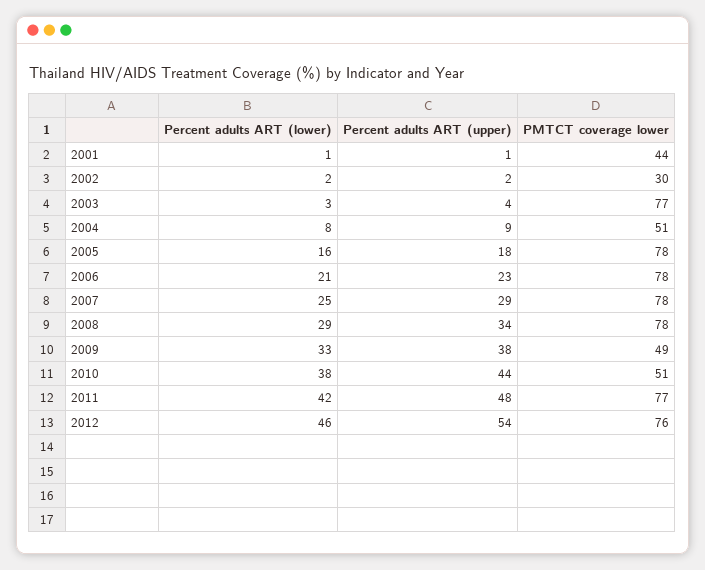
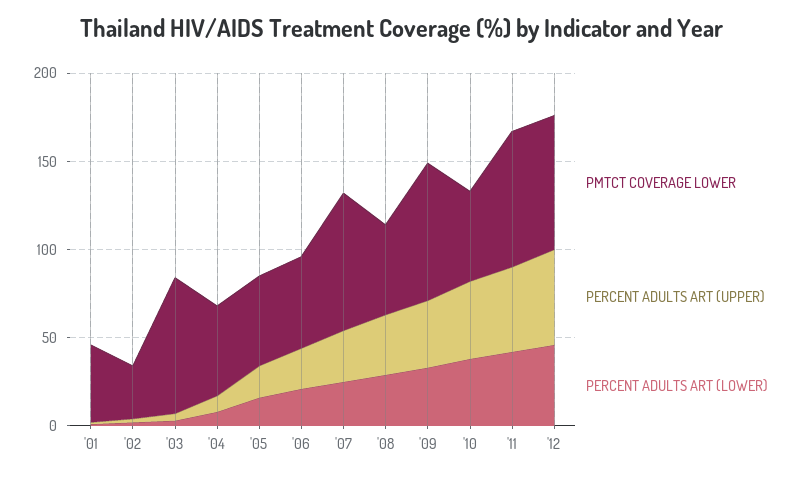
  {
    "Percent adults ART (lower)": {
      "2001": 1,
      "2002": 2,
      "2003": 3,
      "2004": 8,
      "2005": 16,
      "2006": 21,
      "2007": 25,
      "2008": 29,
      "2009": 33,
      "2010": 38,
      "2011": 42,
      "2012": 46
    },
    "Percent adults ART (upper)": {
      "2001": 1,
      "2002": 2,
      "2003": 4,
      "2004": 9,
      "2005": 18,
      "2006": 23,
      "2007": 29,
      "2008": 34,
      "2009": 38,
      "2010": 44,
      "2011": 48,
      "2012": 54
    },
    "PMTCT coverage lower": {
      "2001": 44,
      "2002": 30,
      "2003": 77,
      "2004": 51,
-     "2005": 78,
+     "2005": 50,
-     "2006": 78,
+     "2006": 50,
      "2007": 78,
-     "2008": 78,
+     "2008": 50,
-     "2009": 49,
+     "2009": 80,
      "2010": 51,
      "2011": 77,
      "2012": 76
    }
  }

